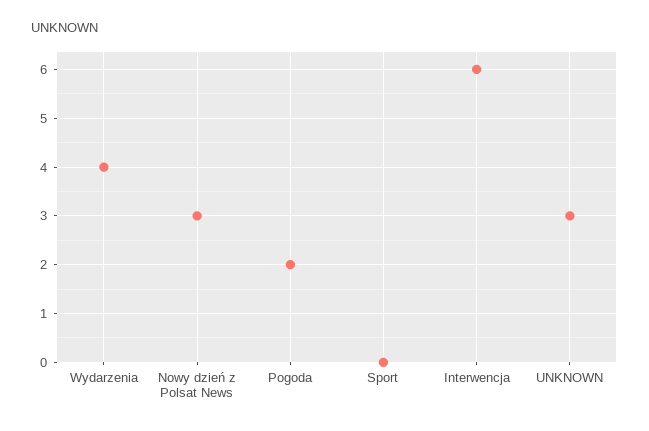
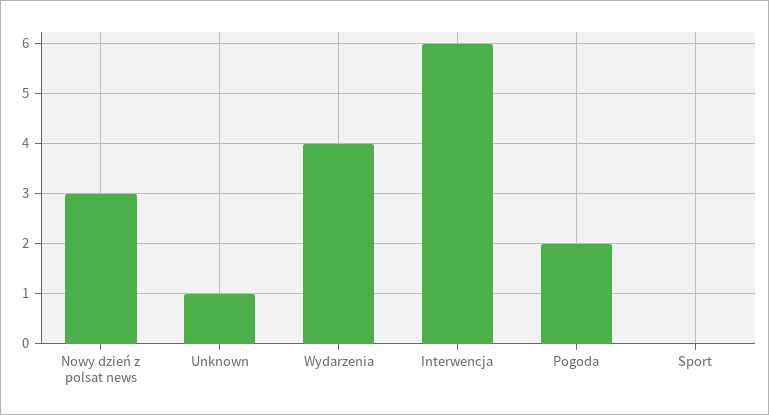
  {
    "Wydarzenia": 4,
    "Nowy dzień z Polsat News": 3,
    "Pogoda": 2,
    "Sport": 0,
    "Interwencja": 6,
-   "UNKNOWN": 3
+   "UNKNOWN": 1
  }

